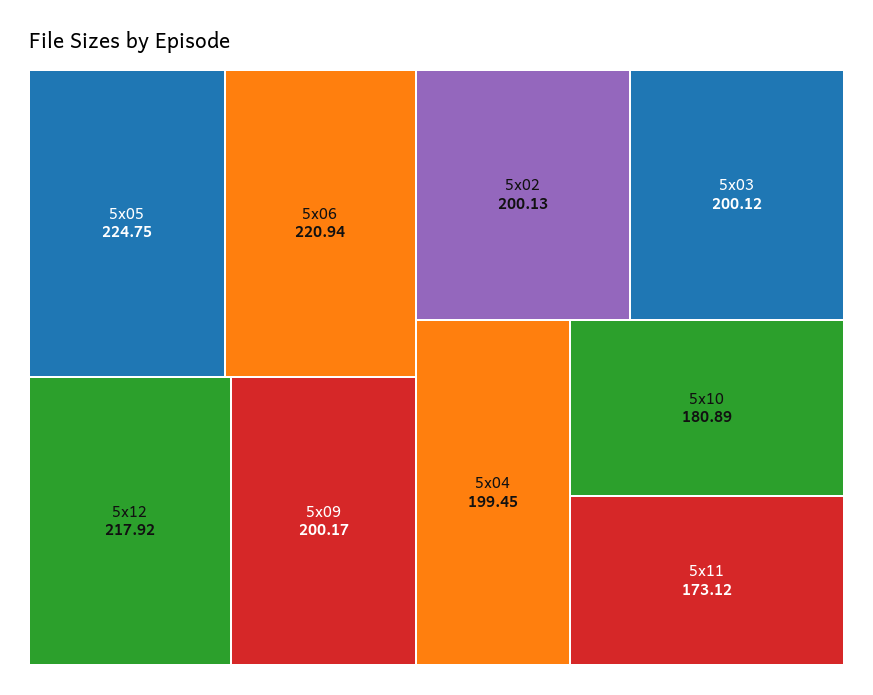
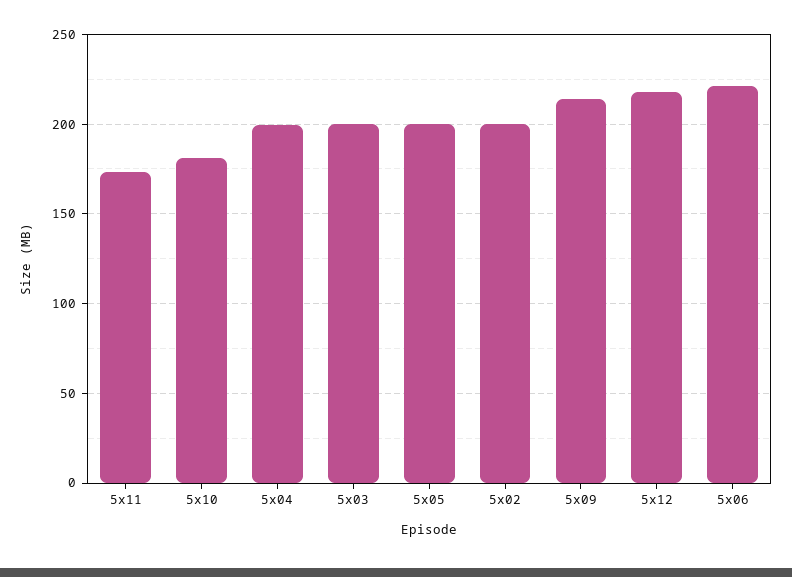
  {
-   "5x05": 224.75,
+   "5x05": 200,
    "5x06": 220.94,
    "5x12": 217.92,
-   "5x09": 200.17,
+   "5x09": 215,
    "5x02": 200.13,
    "5x03": 200.12,
    "5x04": 199.45,
    "5x10": 180.89,
    "5x11": 173.12
  }

